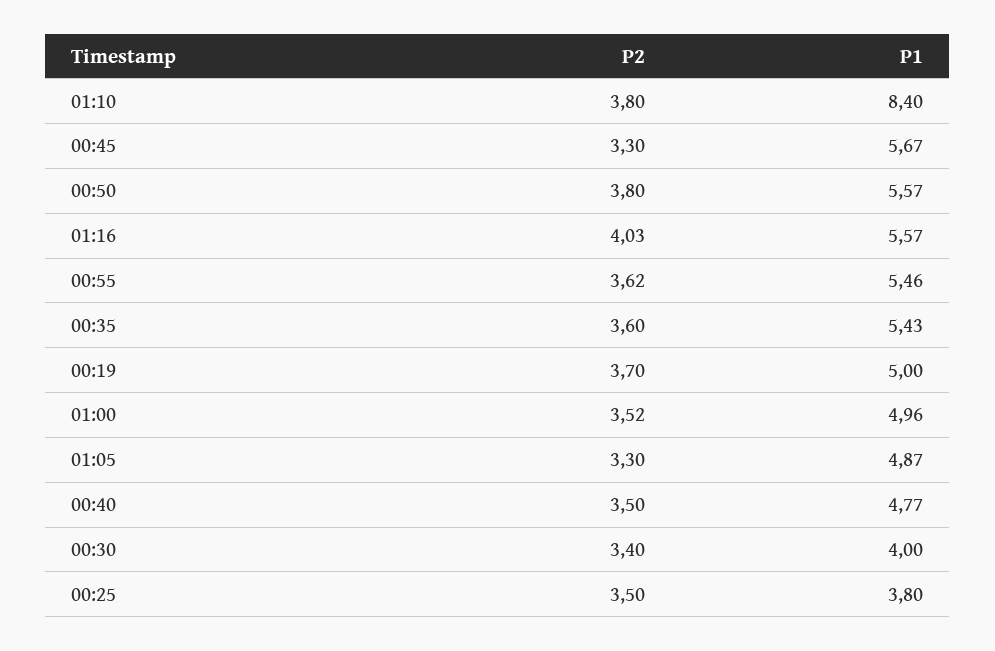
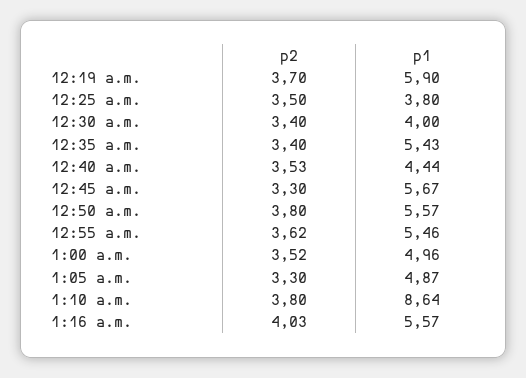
  {
    "P2": {
      "01:10": 3.8,
      "00:45": 3.3,
      "00:50": 3.8,
      "01:16": 4.03,
      "00:55": 3.62,
-     "00:35": 3.6,
+     "00:35": 3.4,
      "00:19": 3.7,
      "01:00": 3.52,
      "01:05": 3.3,
-     "00:40": 3.5,
+     "00:40": 3.53,
      "00:30": 3.4,
      "00:25": 3.5
    },
    "P1": {
-     "01:10": 8.4,
+     "01:10": 8.64,
      "00:45": 5.67,
      "00:50": 5.57,
      "01:16": 5.57,
      "00:55": 5.46,
      "00:35": 5.43,
-     "00:19": 5,
+     "00:19": 5.9,
      "01:00": 4.96,
      "01:05": 4.87,
-     "00:40": 4.77,
+     "00:40": 4.44,
      "00:30": 4,
      "00:25": 3.8
    }
  }

